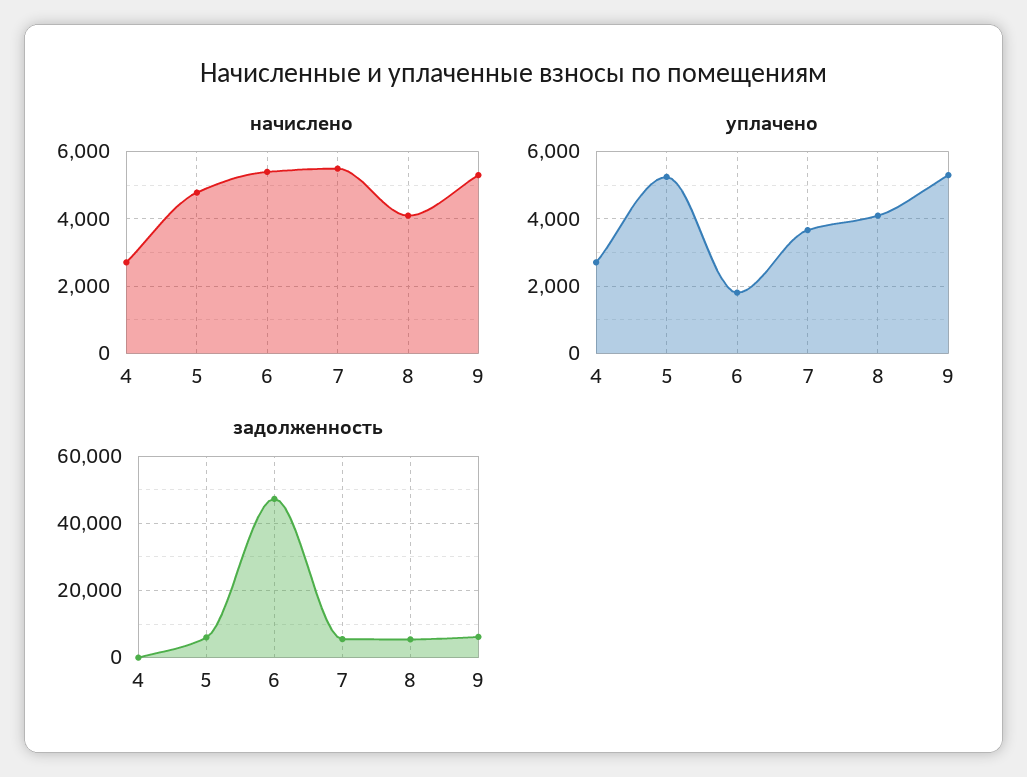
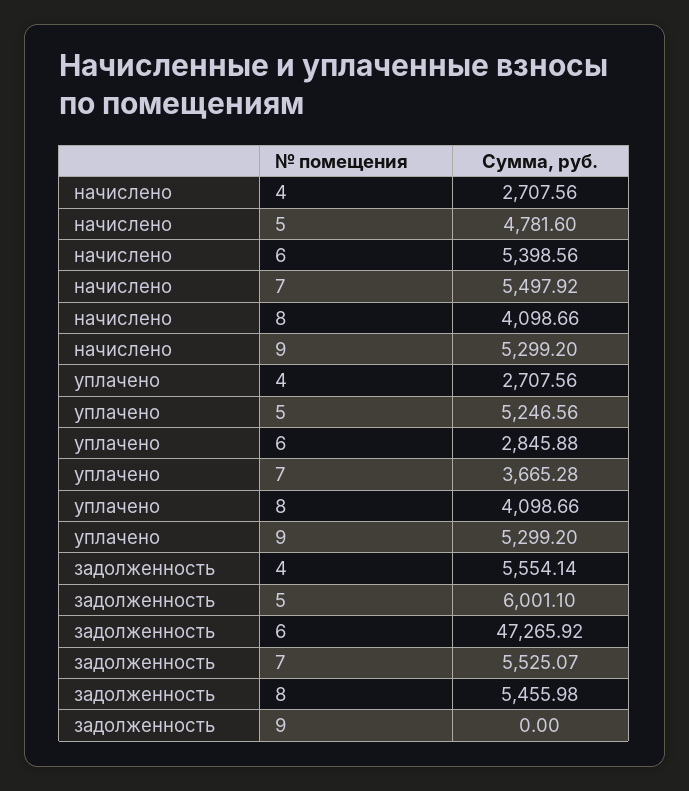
  {
    "начислено": {
      "4": 2707.56,
      "5": 4781.6,
      "6": 5398.56,
      "7": 5497.92,
      "8": 4098.66,
      "9": 5299.2
    },
    "уплачено": {
      "4": 2707.56,
      "5": 5246.56,
-     "6": 1800,
+     "6": 2845.88,
      "7": 3665.28,
      "8": 4098.66,
      "9": 5299.2
    },
    "задолженность": {
-     "4": 0,
+     "4": 5554.14,
      "5": 6001.1,
      "6": 47265.92,
      "7": 5525.07,
      "8": 5455.98,
-     "9": 6000
+     "9": 0
    }
  }

